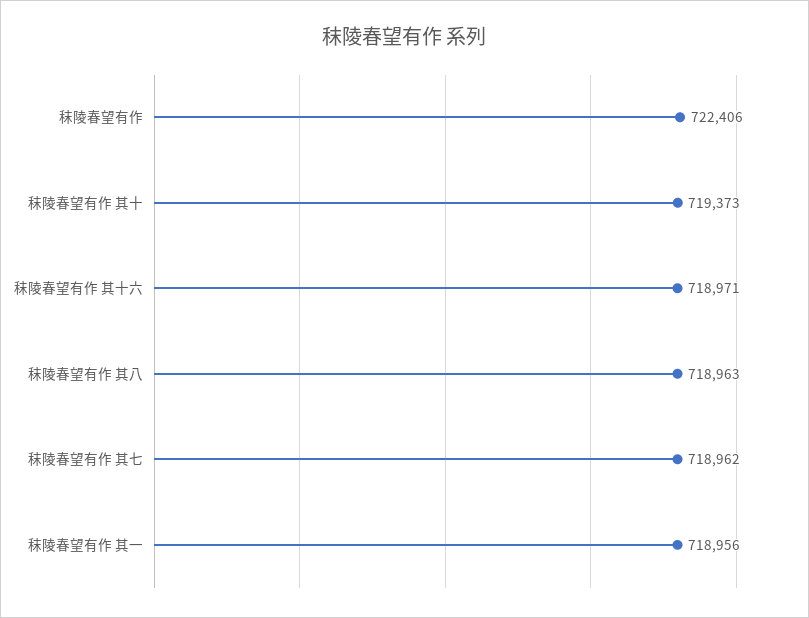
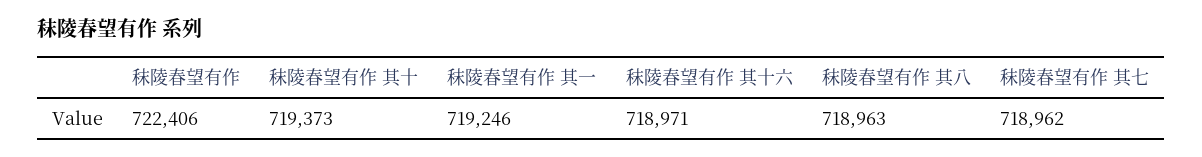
  {
    "秣陵春望有作": 722406,
    "秣陵春望有作 其十": 719373,
    "秣陵春望有作 其十六": 718971,
    "秣陵春望有作 其八": 718963,
    "秣陵春望有作 其七": 718962,
-   "秣陵春望有作 其一": 718956
+   "秣陵春望有作 其一": 719246
  }

